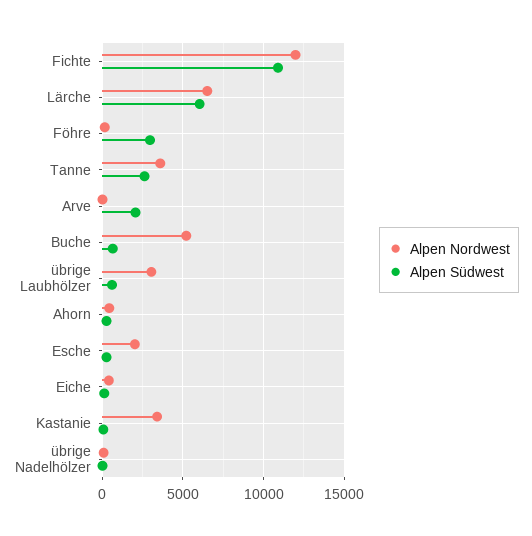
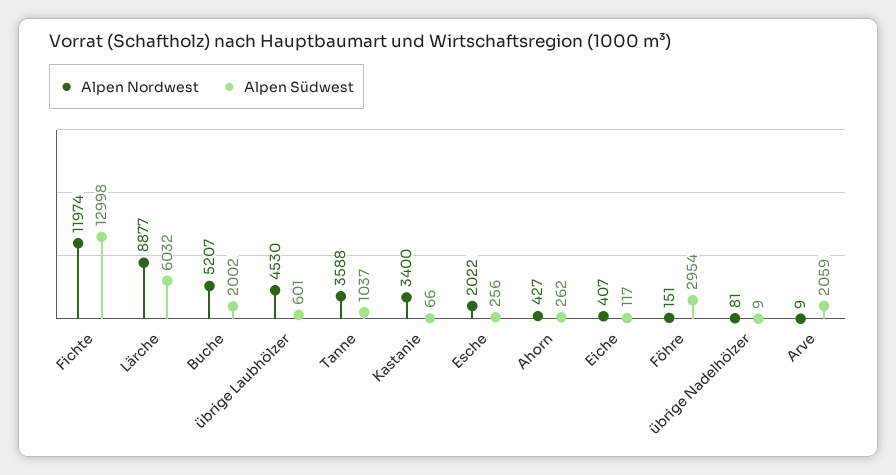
  {
    "Alpen Nordwest": {
      "Fichte": 11974,
-     "Lärche": 6500,
+     "Lärche": 8877,
      "Föhre": 151,
      "Tanne": 3588,
      "Arve": 9,
      "Buche": 5207,
-     "übrige Laubhölzer": 3000,
+     "übrige Laubhölzer": 4530,
      "Ahorn": 427,
      "Esche": 2022,
      "Eiche": 407,
      "Kastanie": 3400,
      "übrige Nadelhölzer": 81
    },
    "Alpen Südwest": {
-     "Fichte": 11000,
+     "Fichte": 12998,
      "Lärche": 6032,
      "Föhre": 2954,
-     "Tanne": 2500,
+     "Tanne": 1037,
      "Arve": 2059,
-     "Buche": 500,
+     "Buche": 2002,
      "übrige Laubhölzer": 601,
      "Ahorn": 262,
      "Esche": 256,
      "Eiche": 117,
      "Kastanie": 66,
      "übrige Nadelhölzer": 9
    }
  }

